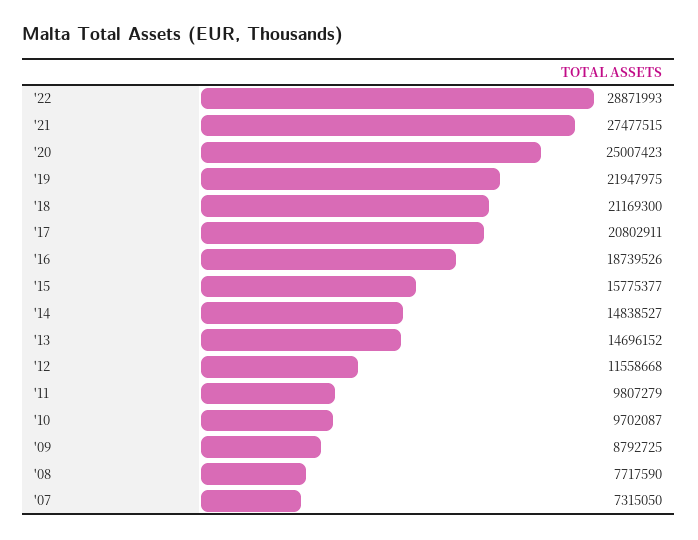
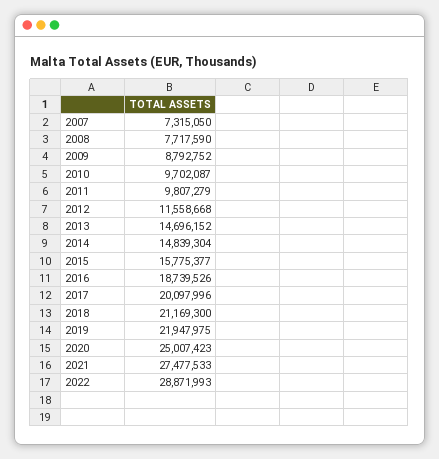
  {
    "'22": 28871993,
-   "'21": 27477515,
+   "'21": 27477533,
    "'20": 25007423,
    "'19": 21947975,
    "'18": 21169300,
-   "'17": 20802911,
+   "'17": 20097996,
    "'16": 18739526,
    "'15": 15775377,
-   "'14": 14838527,
+   "'14": 14839304,
    "'13": 14696152,
    "'12": 11558668,
    "'11": 9807279,
    "'10": 9702087,
-   "'09": 8792725,
+   "'09": 8792752,
    "'08": 7717590,
    "'07": 7315050
  }

